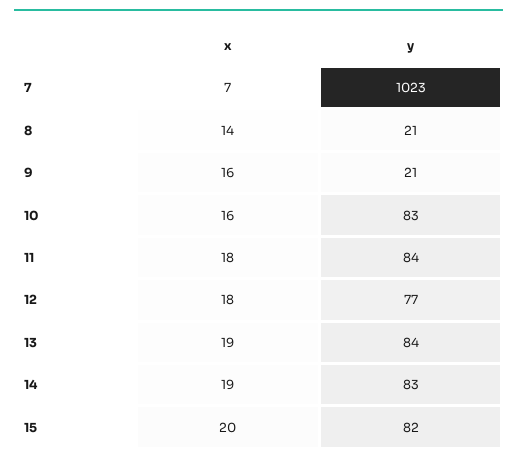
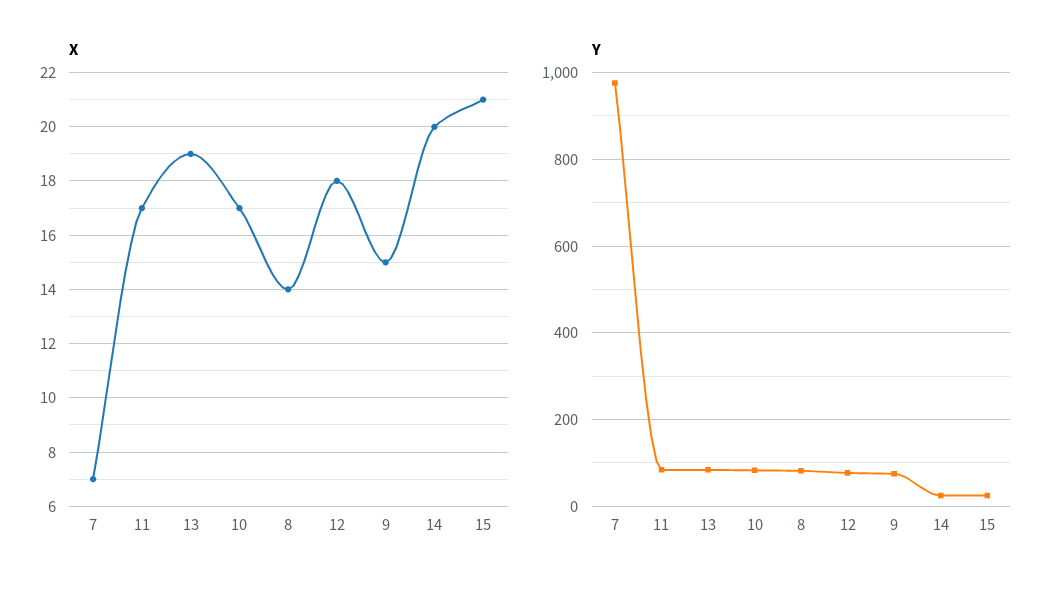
  {
    "x": {
      "7": 7,
      "8": 14,
-     "9": 16,
+     "9": 15,
-     "10": 16,
+     "10": 17,
-     "11": 18,
+     "11": 17,
      "12": 18,
      "13": 19,
-     "14": 19,
+     "14": 20,
-     "15": 20
+     "15": 21
    },
    "y": {
-     "7": 1023,
+     "7": 980,
-     "8": 21,
+     "8": 80,
-     "9": 21,
+     "9": 80,
      "10": 83,
      "11": 84,
      "12": 77,
      "13": 84,
-     "14": 83,
+     "14": 20,
-     "15": 82
+     "15": 20
    }
  }

